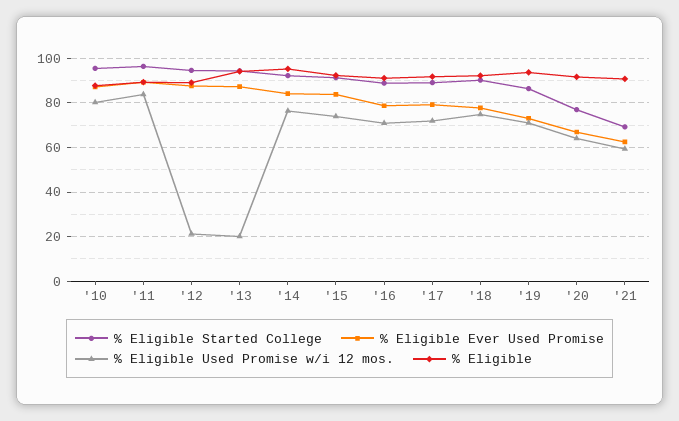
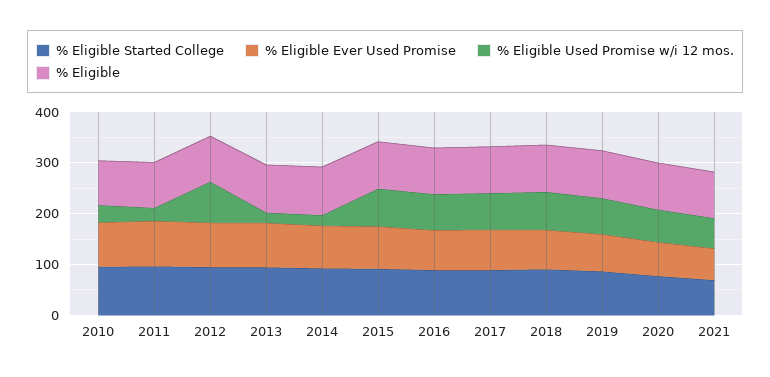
  {
    "% Eligible Started College": {
      "'10": 95,
      "'11": 95,
      "'12": 95,
      "'13": 95,
      "'14": 90,
      "'15": 90,
      "'16": 90,
      "'17": 90,
      "'18": 90,
      "'19": 85,
      "'20": 75,
      "'21": 70
    },
    "% Eligible Ever Used Promise": {
      "'10": 85,
      "'11": 90,
      "'12": 90,
      "'13": 85,
      "'14": 85,
      "'15": 85,
      "'16": 80,
      "'17": 80,
      "'18": 80,
      "'19": 75,
      "'20": 65,
      "'21": 65
    },
    "% Eligible Used Promise w/i 12 mos.": {
-     "'10": 80,
+     "'10": 40,
-     "'11": 85,
+     "'11": 20,
-     "'12": 20,
+     "'12": 80,
      "'13": 20,
-     "'14": 75,
+     "'14": 20,
      "'15": 75,
      "'16": 70,
      "'17": 70,
      "'18": 75,
      "'19": 70,
      "'20": 65,
      "'21": 60
    },
    "% Eligible": {
      "'10": 90,
      "'11": 90,
      "'12": 90,
      "'13": 95,
      "'14": 95,
      "'15": 90,
      "'16": 90,
      "'17": 90,
      "'18": 90,
      "'19": 95,
      "'20": 90,
      "'21": 90
    }
  }

